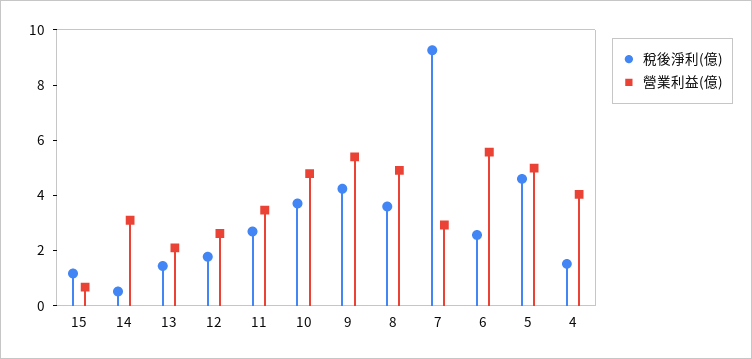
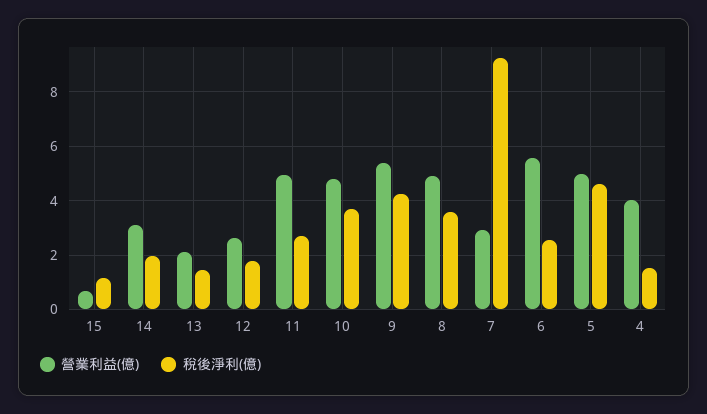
  {
    "稅後淨利(億)": {
      "15": 1.25,
-     "14": 0.5,
+     "14": 2,
      "13": 1.5,
      "12": 1.75,
      "11": 2.75,
      "10": 3.75,
      "9": 4.25,
      "8": 3.5,
      "7": 9.25,
      "6": 2.5,
      "5": 4.5,
      "4": 1.5
    },
    "營業利益(億)": {
      "15": 0.75,
      "14": 3,
      "13": 2,
      "12": 2.5,
-     "11": 3.5,
+     "11": 5,
      "10": 4.75,
      "9": 5.5,
      "8": 5,
      "7": 3,
      "6": 5.5,
      "5": 5,
      "4": 4
    }
  }

